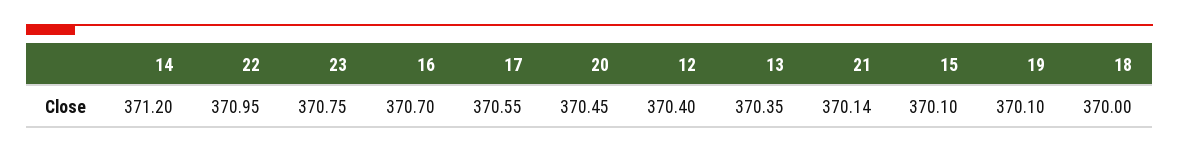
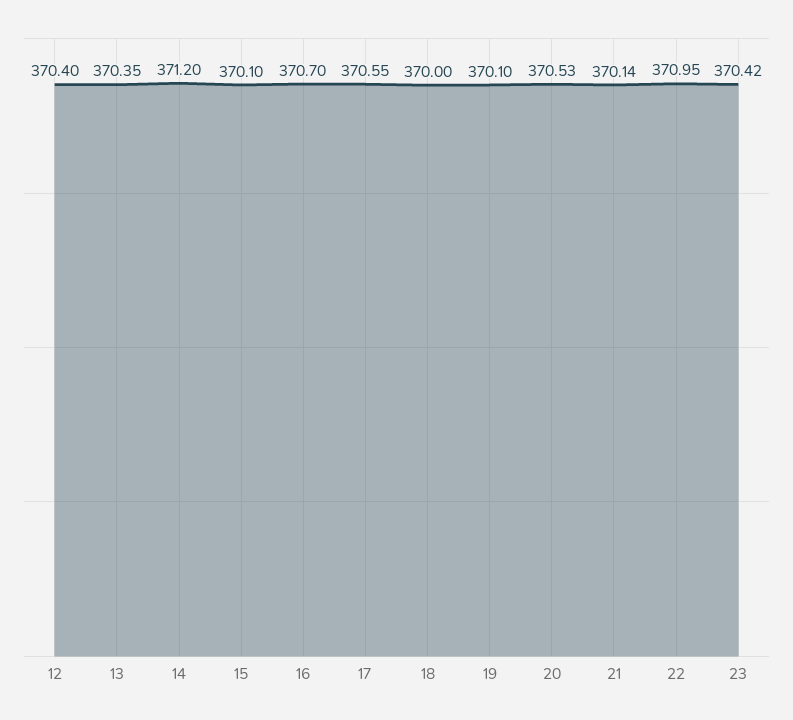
  {
    "14": 371.2,
    "22": 370.95,
-   "23": 370.75,
+   "23": 370.42,
    "16": 370.7,
    "17": 370.55,
-   "20": 370.45,
+   "20": 370.53,
    "12": 370.4,
    "13": 370.35,
    "21": 370.14,
    "15": 370.1,
    "19": 370.1,
    "18": 370
  }

